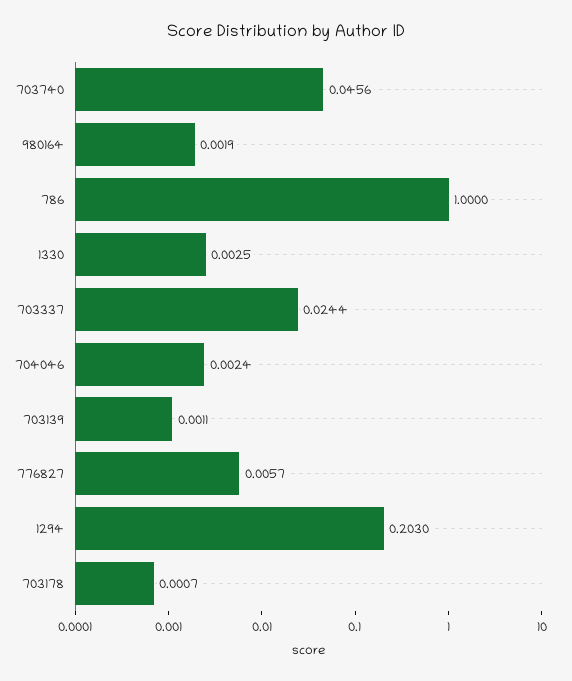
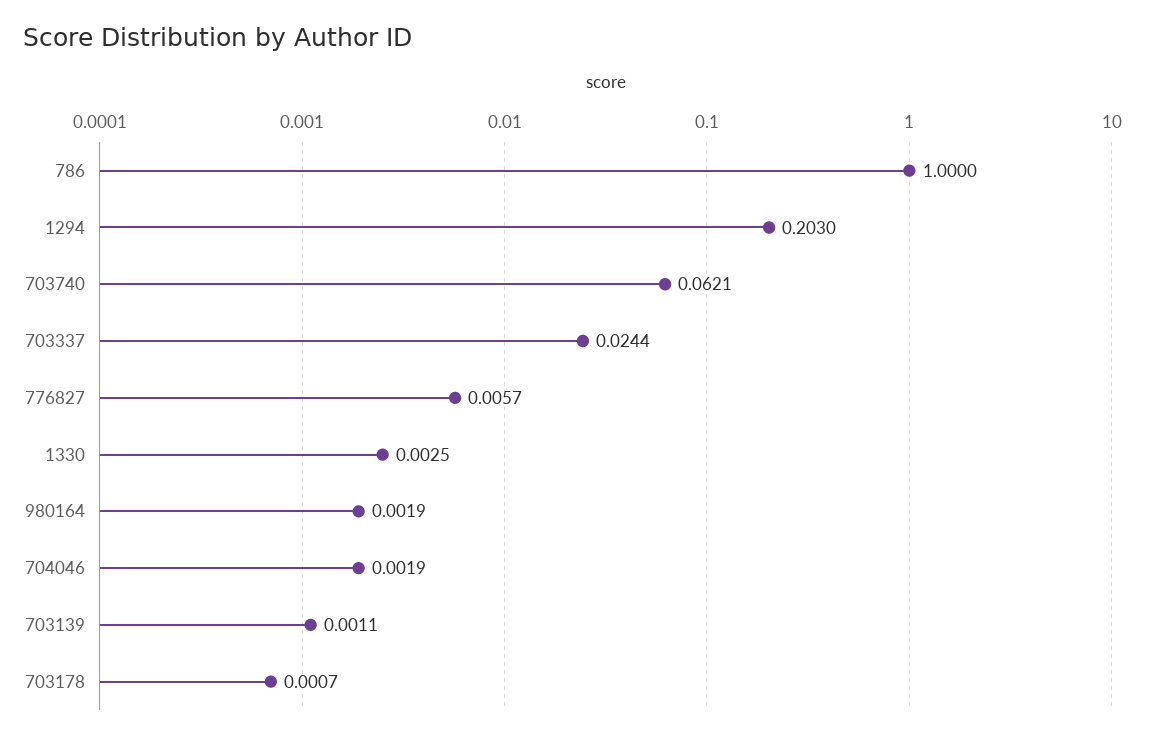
  {
-   "703740": 0.0456,
+   "703740": 0.0621,
    "980164": 0.0019,
    "786": 1,
    "1330": 0.0025,
    "703337": 0.0244,
-   "704046": 0.0024,
+   "704046": 0.0019,
    "703139": 0.0011,
    "776827": 0.0057,
    "1294": 0.203,
    "703178": 0.0007
  }

